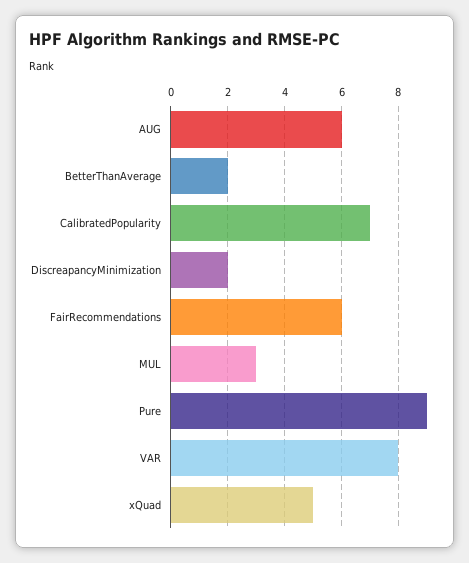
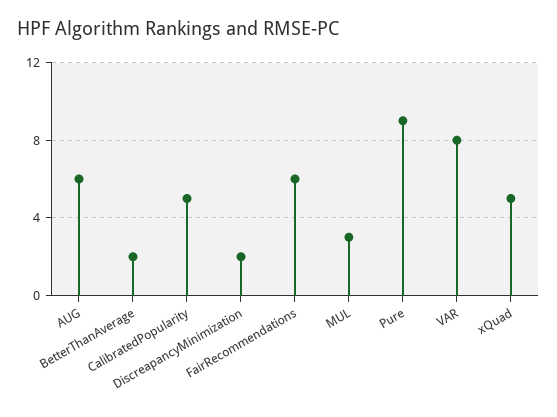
  {
    "AUG": 6,
    "BetterThanAverage": 2,
-   "CalibratedPopularity": 7,
+   "CalibratedPopularity": 5,
    "DiscreapancyMinimization": 2,
    "FairRecommendations": 6,
    "MUL": 3,
    "Pure": 9,
    "VAR": 8,
    "xQuad": 5
  }

